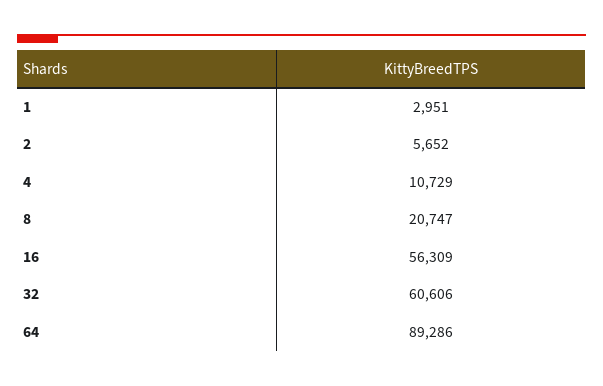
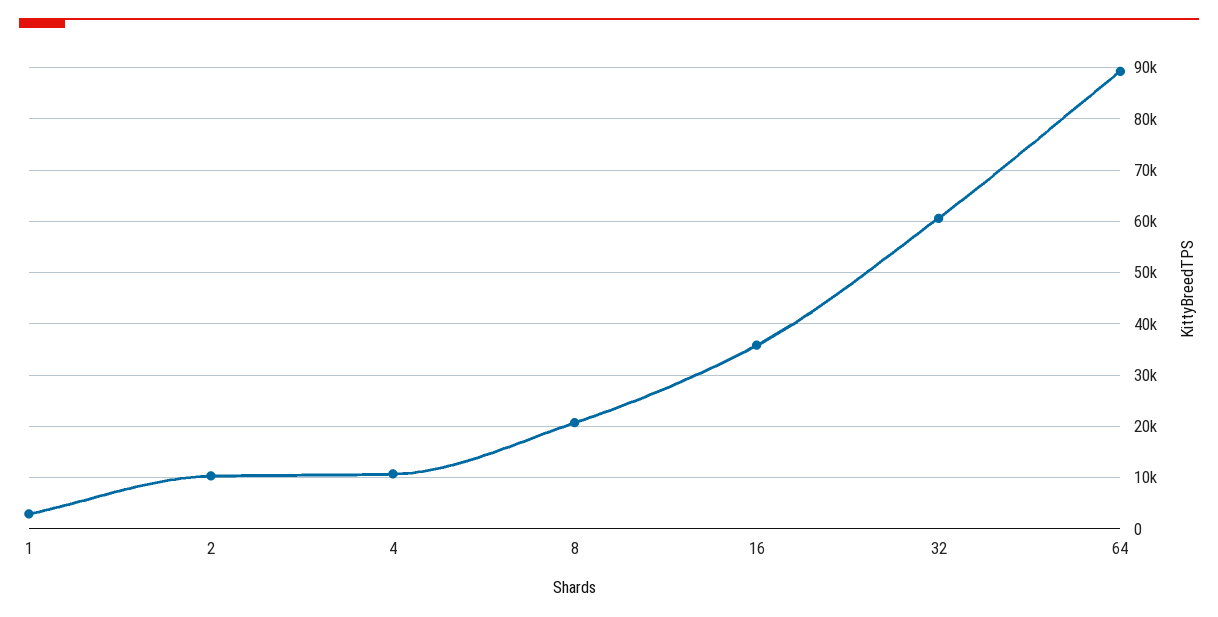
  {
    "1": 2951,
-   "2": 5652,
+   "2": 10000,
    "4": 10729,
    "8": 20747,
-   "16": 56309,
+   "16": 36000,
    "32": 60606,
    "64": 89286
  }

